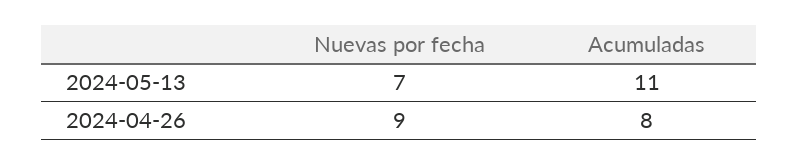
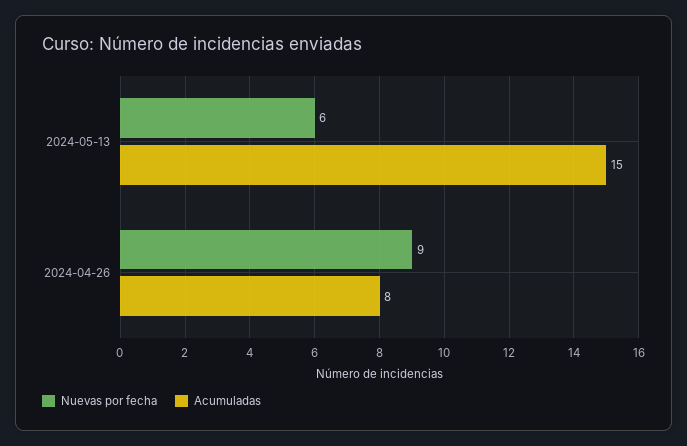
  {
    "Nuevas por fecha": {
-     "2024-05-13": 7,
+     "2024-05-13": 6,
      "2024-04-26": 9
    },
    "Acumuladas": {
-     "2024-05-13": 11,
+     "2024-05-13": 15,
      "2024-04-26": 8
    }
  }

